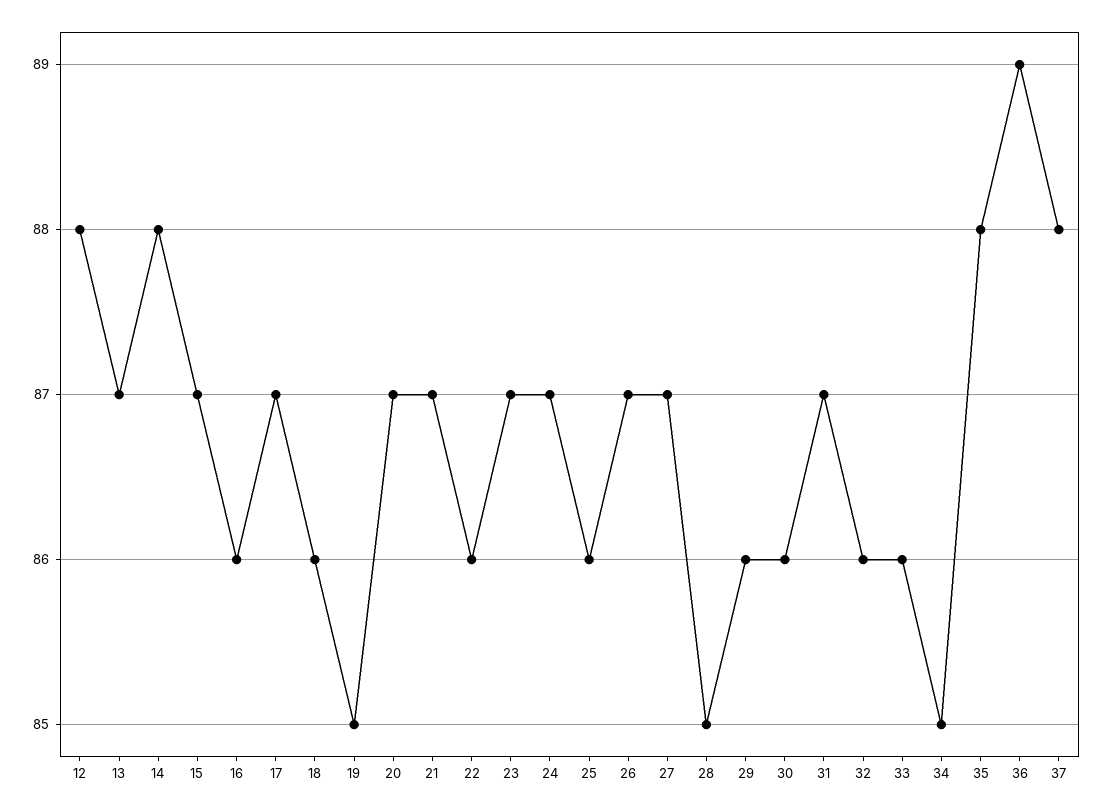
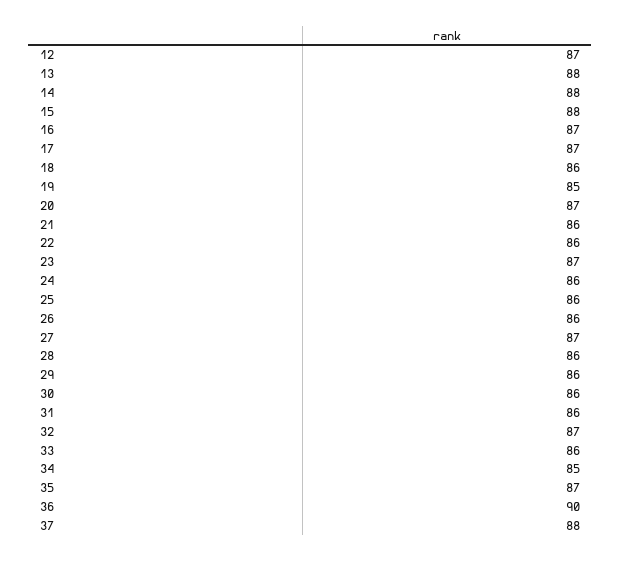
  {
-   "12": 88,
+   "12": 87,
-   "13": 87,
+   "13": 88,
    "14": 88,
-   "15": 87,
+   "15": 88,
-   "16": 86,
+   "16": 87,
    "17": 87,
    "18": 86,
    "19": 85,
    "20": 87,
-   "21": 87,
+   "21": 86,
    "22": 86,
    "23": 87,
-   "24": 87,
+   "24": 86,
    "25": 86,
-   "26": 87,
+   "26": 86,
    "27": 87,
-   "28": 85,
+   "28": 86,
    "29": 86,
    "30": 86,
-   "31": 87,
+   "31": 86,
-   "32": 86,
+   "32": 87,
    "33": 86,
    "34": 85,
-   "35": 88,
+   "35": 87,
-   "36": 89,
+   "36": 90,
    "37": 88
  }

